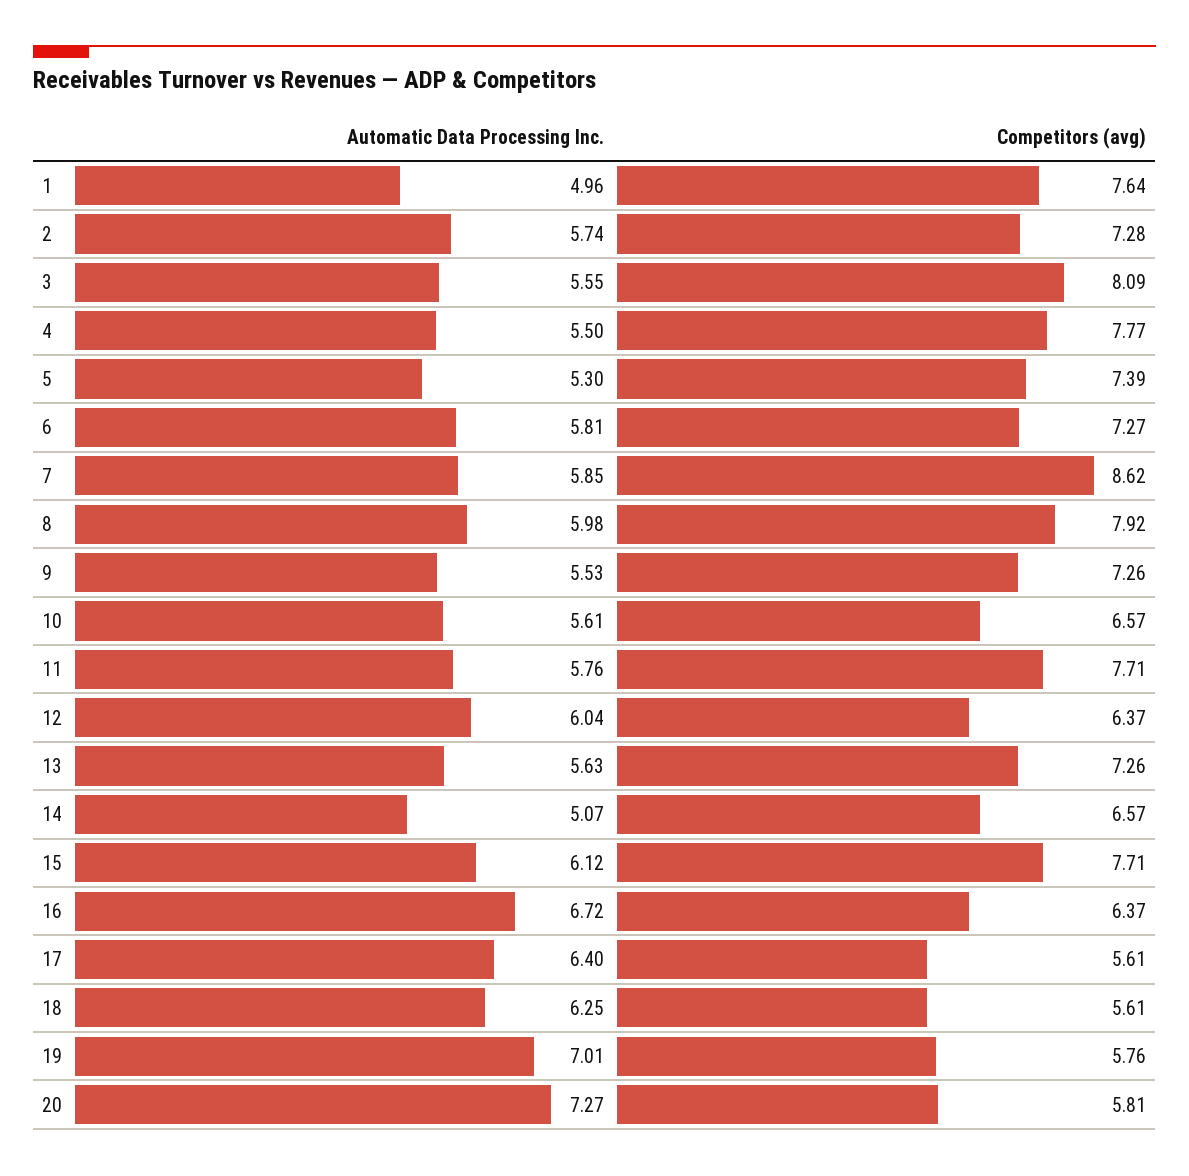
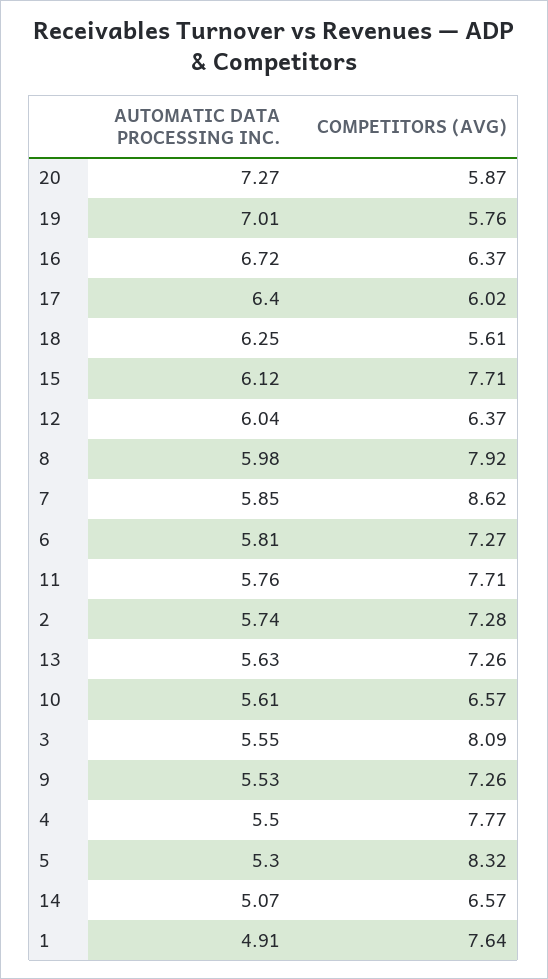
  {
    "Automatic Data Processing Inc.": {
-     "1": 4.96,
+     "1": 4.91,
      "2": 5.74,
      "3": 5.55,
      "4": 5.5,
      "5": 5.3,
      "6": 5.81,
      "7": 5.85,
      "8": 5.98,
      "9": 5.53,
      "10": 5.61,
      "11": 5.76,
      "12": 6.04,
      "13": 5.63,
      "14": 5.07,
      "15": 6.12,
      "16": 6.72,
      "17": 6.4,
      "18": 6.25,
      "19": 7.01,
      "20": 7.27
    },
    "Competitors (avg)": {
      "1": 7.64,
      "2": 7.28,
      "3": 8.09,
      "4": 7.77,
-     "5": 7.39,
+     "5": 8.32,
      "6": 7.27,
      "7": 8.62,
      "8": 7.92,
      "9": 7.26,
      "10": 6.57,
      "11": 7.71,
      "12": 6.37,
      "13": 7.26,
      "14": 6.57,
      "15": 7.71,
      "16": 6.37,
-     "17": 5.61,
+     "17": 6.02,
      "18": 5.61,
      "19": 5.76,
-     "20": 5.81
+     "20": 5.87
    }
  }

